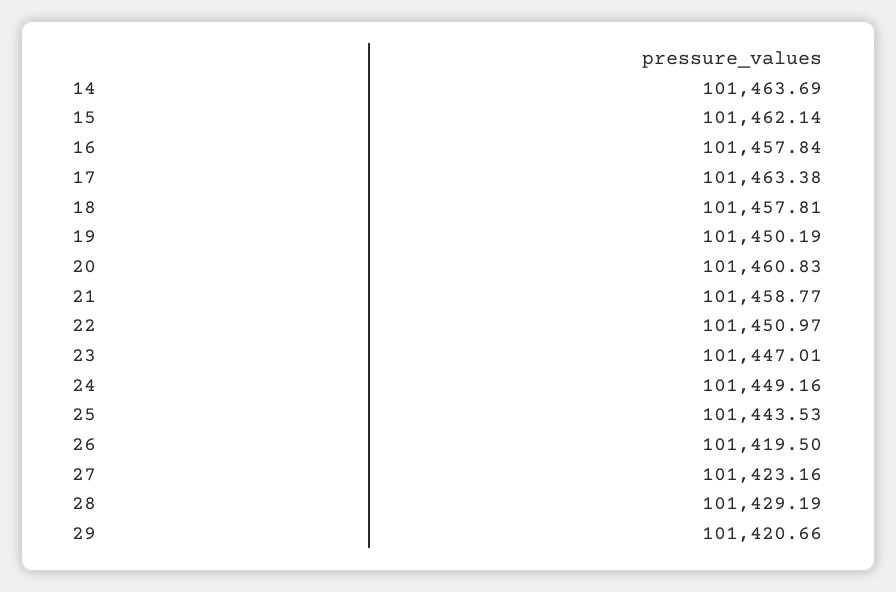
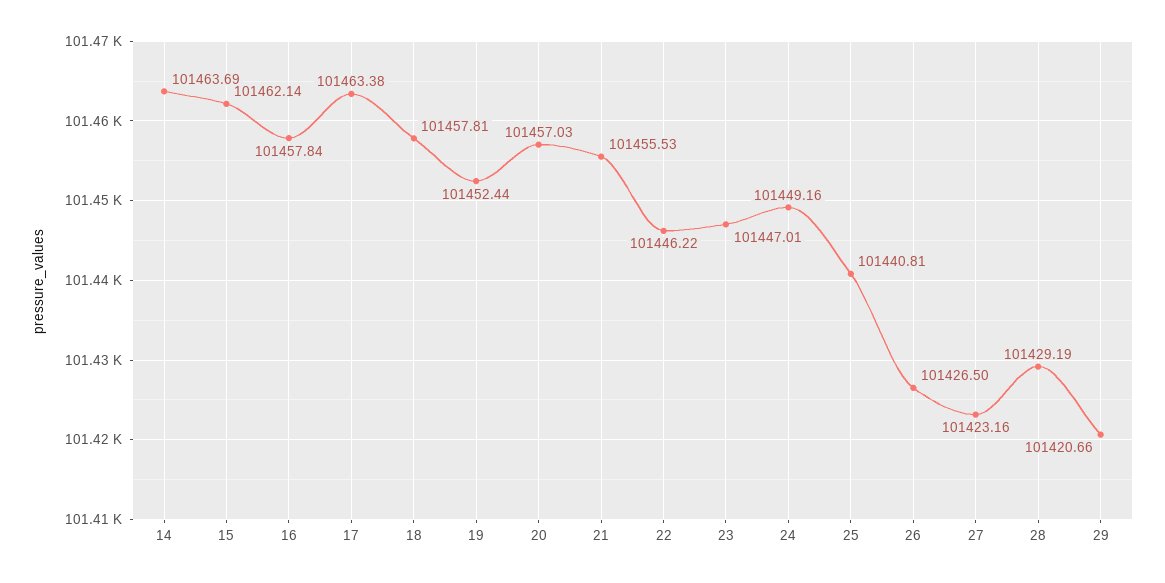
  {
    "14": 101463.69,
    "15": 101462.14,
    "16": 101457.84,
    "17": 101463.38,
    "18": 101457.81,
-   "19": 101450.19,
+   "19": 101452.44,
-   "20": 101460.83,
+   "20": 101457.03,
-   "21": 101458.77,
+   "21": 101455.53,
-   "22": 101450.97,
+   "22": 101446.22,
    "23": 101447.01,
    "24": 101449.16,
-   "25": 101443.53,
+   "25": 101440.81,
-   "26": 101419.5,
+   "26": 101426.5,
    "27": 101423.16,
    "28": 101429.19,
    "29": 101420.66
  }

